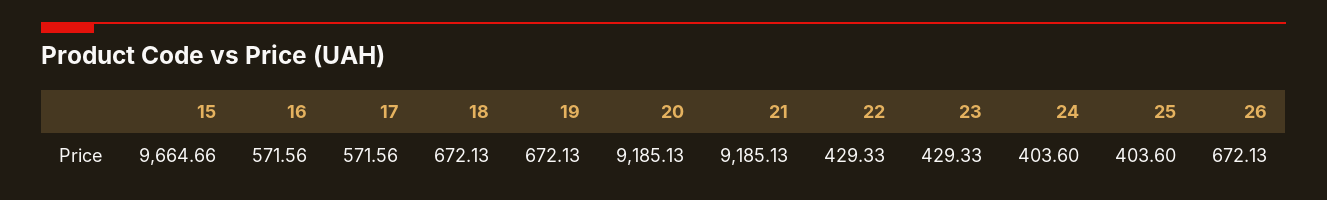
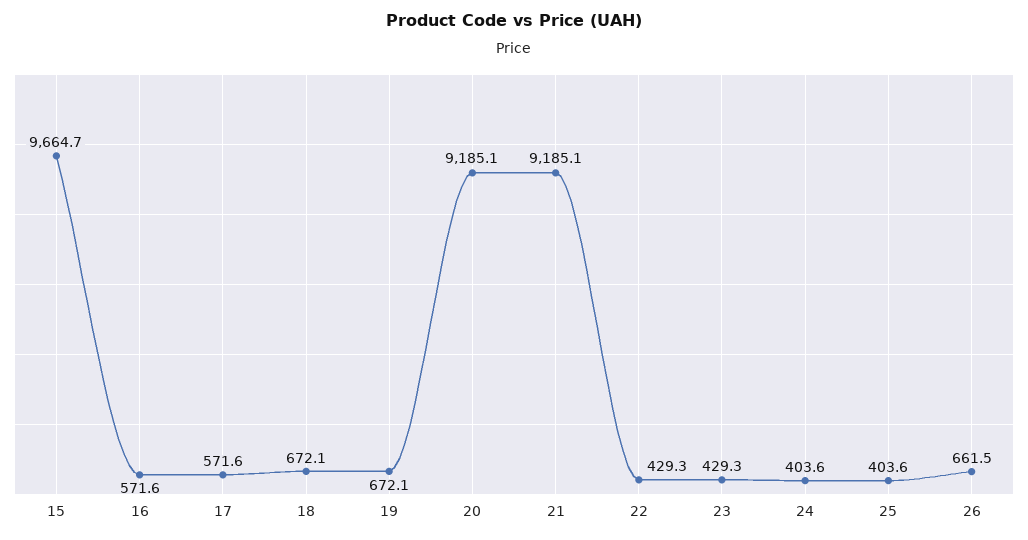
  {
    "15": 9664.66,
    "16": 571.56,
    "17": 571.56,
    "18": 672.13,
    "19": 672.13,
    "20": 9185.13,
    "21": 9185.13,
    "22": 429.33,
    "23": 429.33,
    "24": 403.6,
    "25": 403.6,
-   "26": 672.13
+   "26": 661.5
  }

